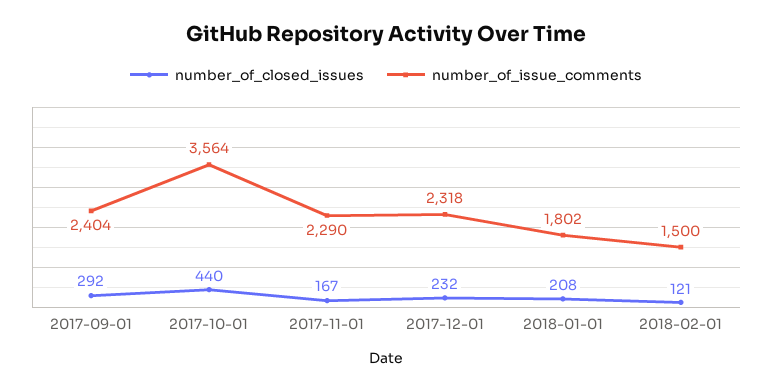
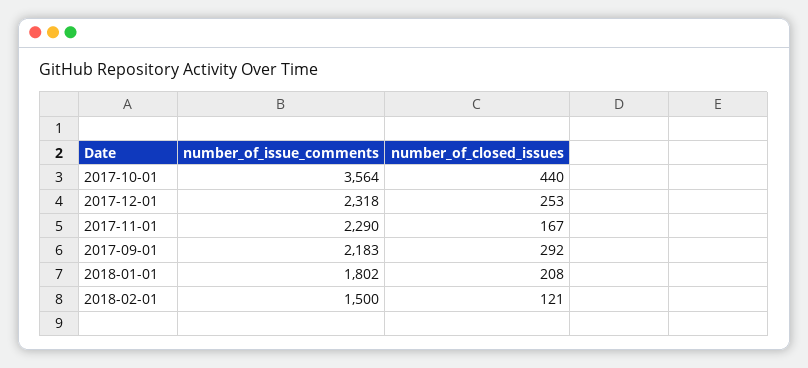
  {
    "number_of_closed_issues": {
      "2017-09-01": 292,
      "2017-10-01": 440,
      "2017-11-01": 167,
-     "2017-12-01": 232,
+     "2017-12-01": 253,
      "2018-01-01": 208,
      "2018-02-01": 121
    },
    "number_of_issue_comments": {
-     "2017-09-01": 2404,
+     "2017-09-01": 2183,
      "2017-10-01": 3564,
      "2017-11-01": 2290,
      "2017-12-01": 2318,
      "2018-01-01": 1802,
      "2018-02-01": 1500
    }
  }

